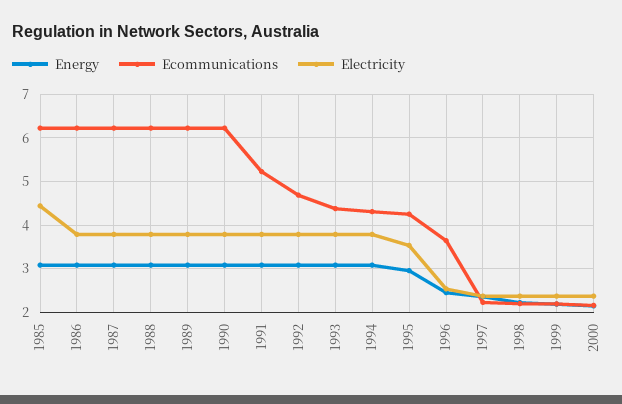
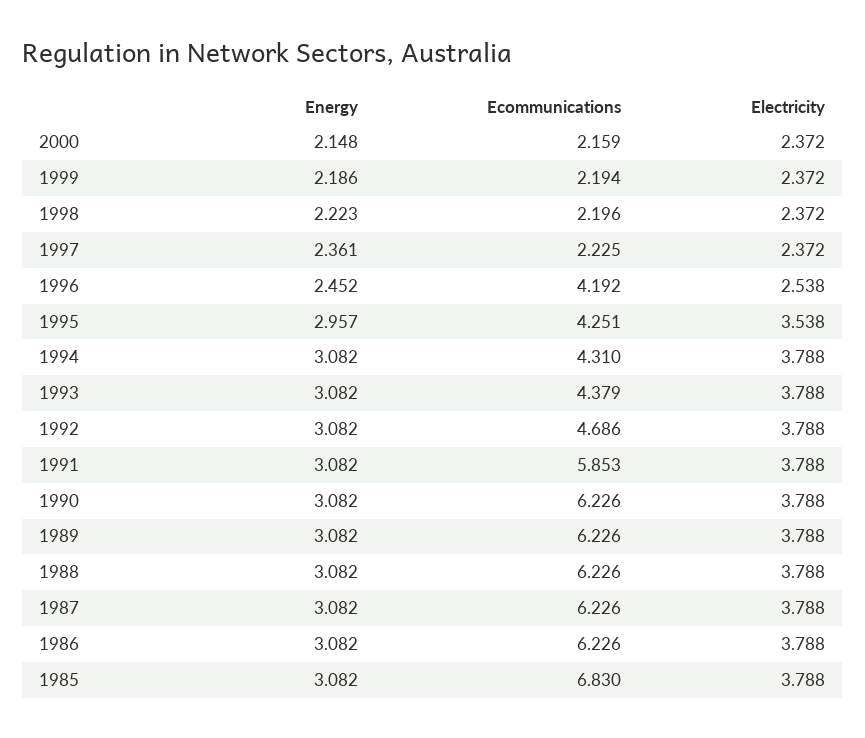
  {
    "Energy": {
      "1985": 3.082,
      "1986": 3.082,
      "1987": 3.082,
      "1988": 3.082,
      "1989": 3.082,
      "1990": 3.082,
      "1991": 3.082,
      "1992": 3.082,
      "1993": 3.082,
      "1994": 3.082,
      "1995": 2.957,
      "1996": 2.452,
      "1997": 2.361,
      "1998": 2.223,
      "1999": 2.186,
      "2000": 2.148
    },
    "Ecommunications": {
-     "1985": 6.2,
+     "1985": 6.83,
      "1986": 6.226,
      "1987": 6.226,
      "1988": 6.226,
      "1989": 6.226,
      "1990": 6.226,
-     "1991": 5.2,
+     "1991": 5.853,
      "1992": 4.686,
      "1993": 4.379,
      "1994": 4.31,
      "1995": 4.251,
-     "1996": 3.6,
+     "1996": 4.192,
      "1997": 2.225,
      "1998": 2.196,
      "1999": 2.194,
      "2000": 2.159
    },
    "Electricity": {
-     "1985": 4.4,
+     "1985": 3.788,
      "1986": 3.788,
      "1987": 3.788,
      "1988": 3.788,
      "1989": 3.788,
      "1990": 3.788,
      "1991": 3.788,
      "1992": 3.788,
      "1993": 3.788,
      "1994": 3.788,
      "1995": 3.538,
      "1996": 2.538,
      "1997": 2.372,
      "1998": 2.372,
      "1999": 2.372,
      "2000": 2.372
    }
  }

